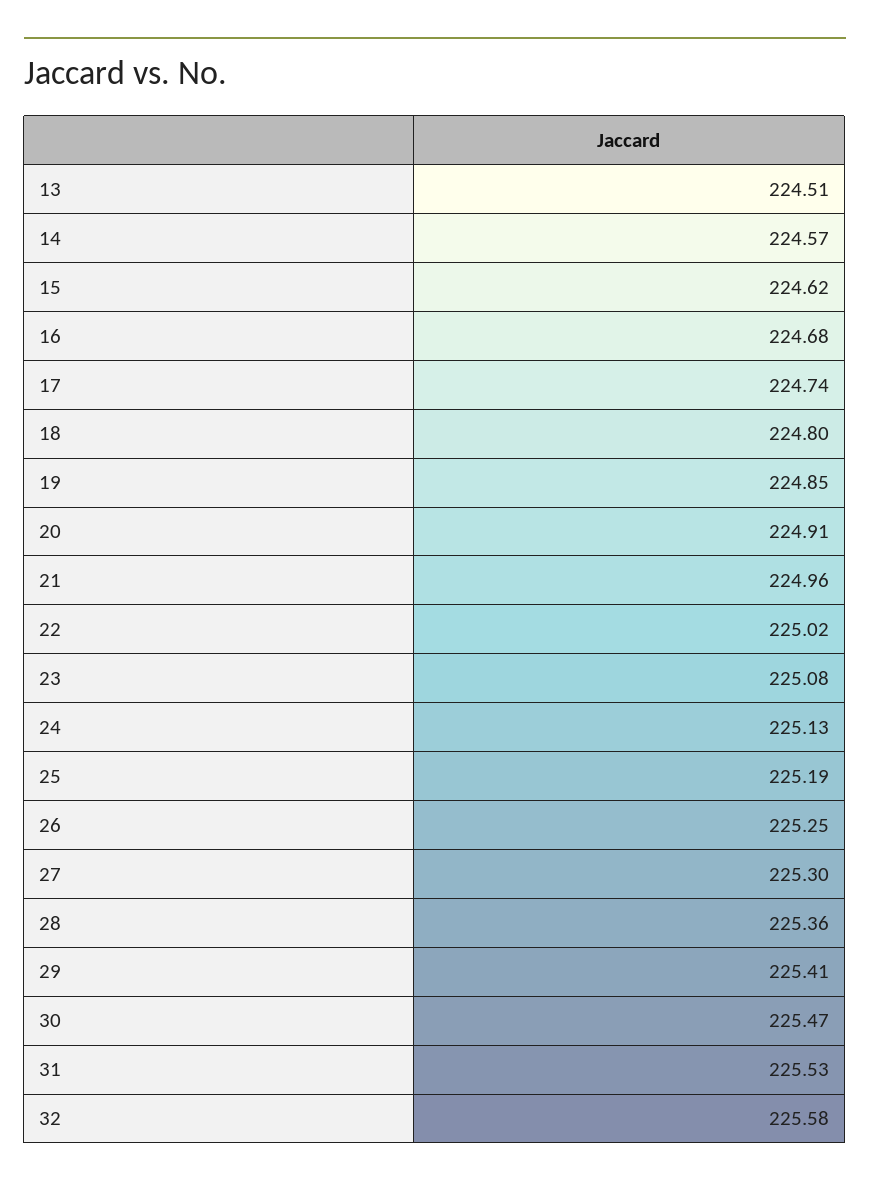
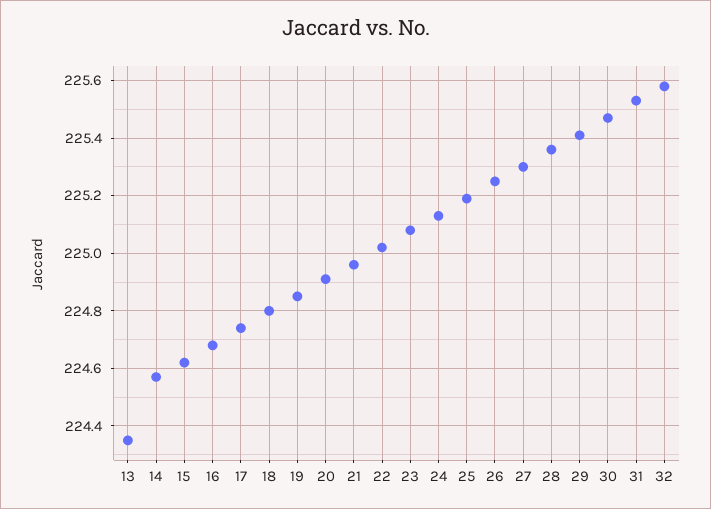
  {
-   "13": 224.51,
+   "13": 224.35,
    "14": 224.57,
    "15": 224.62,
    "16": 224.68,
    "17": 224.74,
    "18": 224.8,
    "19": 224.85,
    "20": 224.91,
    "21": 224.96,
    "22": 225.02,
    "23": 225.08,
    "24": 225.13,
    "25": 225.19,
    "26": 225.25,
    "27": 225.3,
    "28": 225.36,
    "29": 225.41,
    "30": 225.47,
    "31": 225.53,
    "32": 225.58
  }

